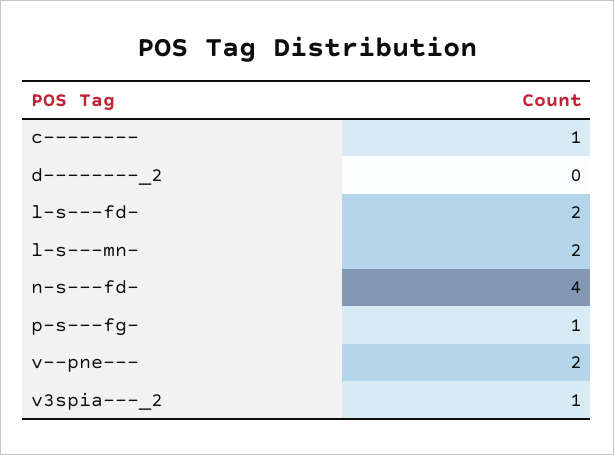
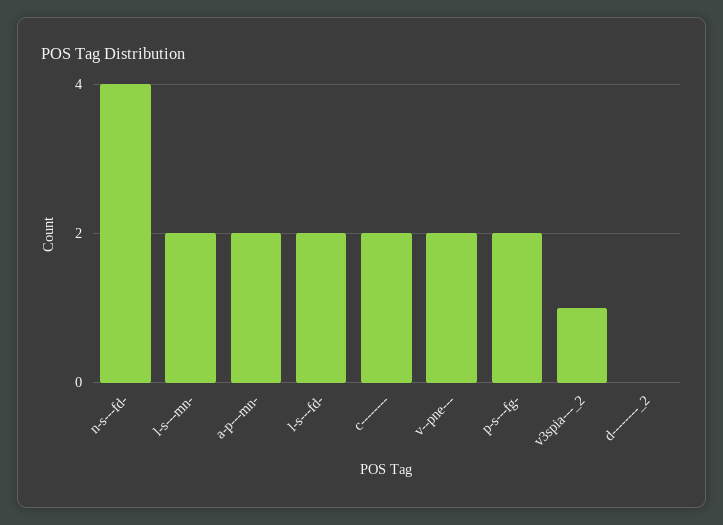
  {
-   "c--------": 1,
+   "c--------": 2,
    "d--------_2": 0,
    "l-s---fd-": 2,
    "l-s---mn-": 2,
    "n-s---fd-": 4,
-   "p-s---fg-": 1,
+   "p-s---fg-": 2,
    "v--pne---": 2,
-   "v3spia---_2": 1
+   "v3spia---_2": 1,
+   "a-p---mn-": 2
  }

